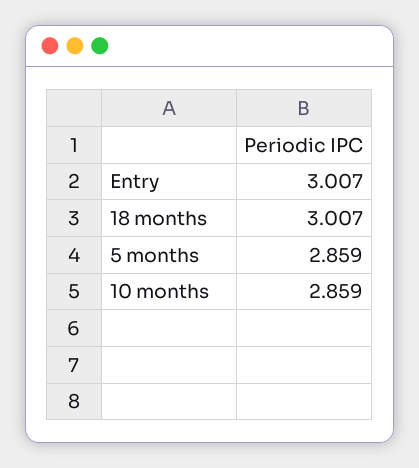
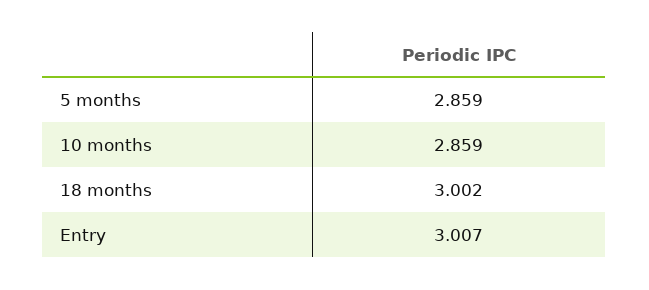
  {
    "Entry": 3.007,
-   "18 months": 3.007,
+   "18 months": 3.002,
    "5 months": 2.859,
    "10 months": 2.859
  }

